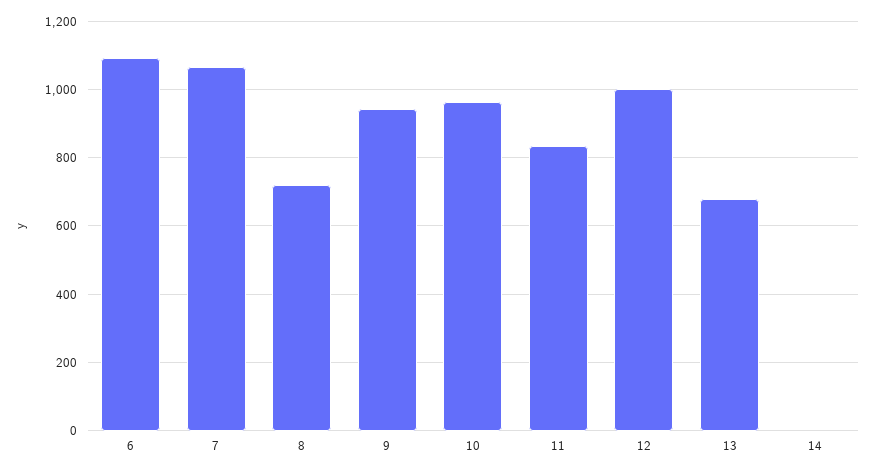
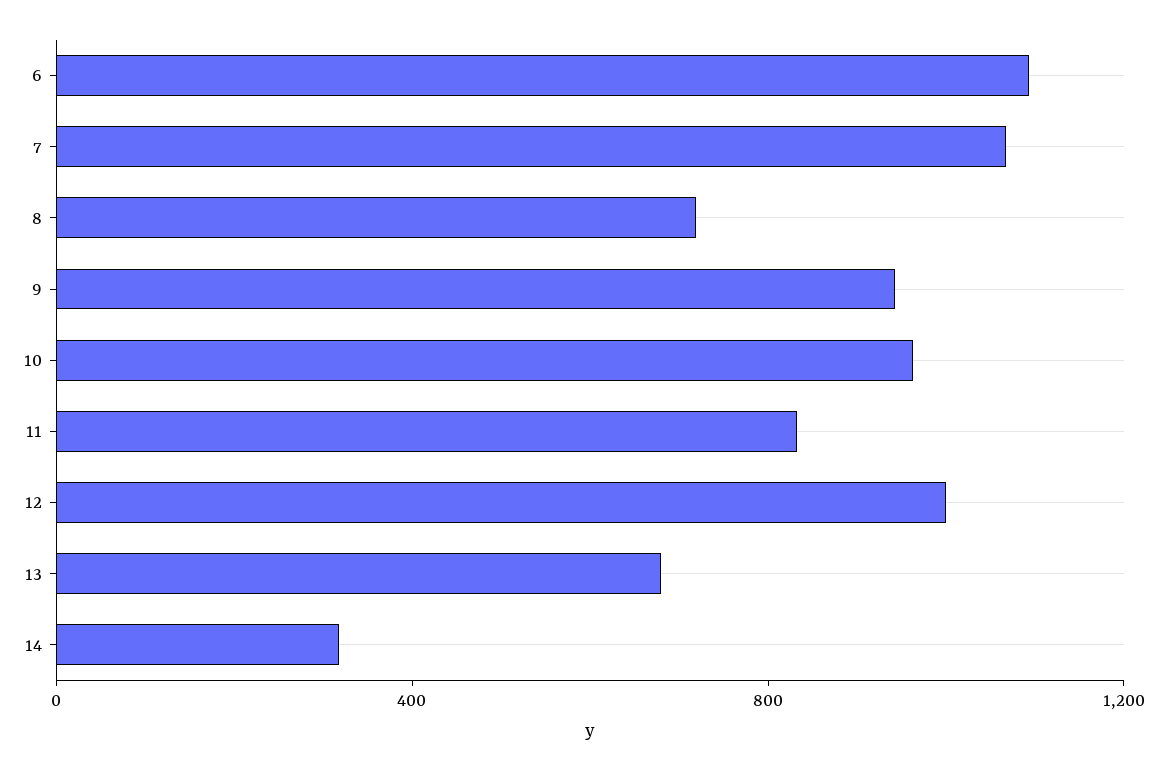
  {
    "6": 1100,
    "7": 1060,
    "8": 720,
    "9": 940,
    "10": 960,
    "11": 840,
    "12": 1000,
    "13": 680,
-   "14": 0
+   "14": 300
  }

